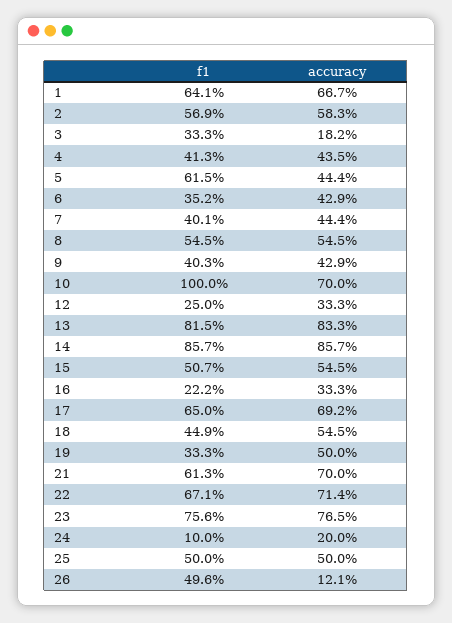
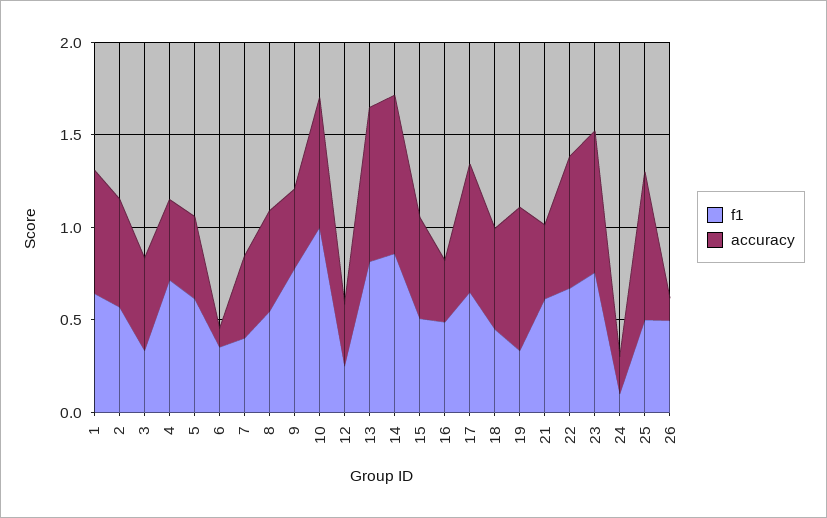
  {
    "f1": {
      "1": 0.641,
      "2": 0.569,
      "3": 0.333,
-     "4": 0.413,
+     "4": 0.7,
      "5": 0.615,
      "6": 0.352,
      "7": 0.401,
      "8": 0.545,
-     "9": 0.403,
+     "9": 0.8,
      "10": 1,
      "12": 0.25,
      "13": 0.815,
      "14": 0.857,
      "15": 0.507,
-     "16": 0.222,
+     "16": 0.5,
      "17": 0.65,
      "18": 0.449,
      "19": 0.333,
      "21": 0.613,
      "22": 0.671,
      "23": 0.756,
      "24": 0.1,
      "25": 0.5,
      "26": 0.496
    },
    "accuracy": {
      "1": 0.667,
      "2": 0.583,
-     "3": 0.182,
+     "3": 0.5,
      "4": 0.435,
      "5": 0.444,
-     "6": 0.429,
+     "6": 0.1,
      "7": 0.444,
      "8": 0.545,
      "9": 0.429,
      "10": 0.7,
      "12": 0.333,
      "13": 0.833,
      "14": 0.857,
      "15": 0.545,
      "16": 0.333,
      "17": 0.692,
      "18": 0.545,
-     "19": 0.5,
+     "19": 0.8,
-     "21": 0.7,
+     "21": 0.4,
      "22": 0.714,
      "23": 0.765,
      "24": 0.2,
-     "25": 0.5,
+     "25": 0.8,
      "26": 0.121
    }
  }

